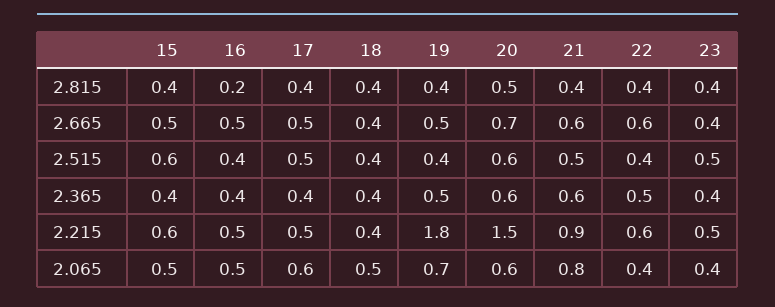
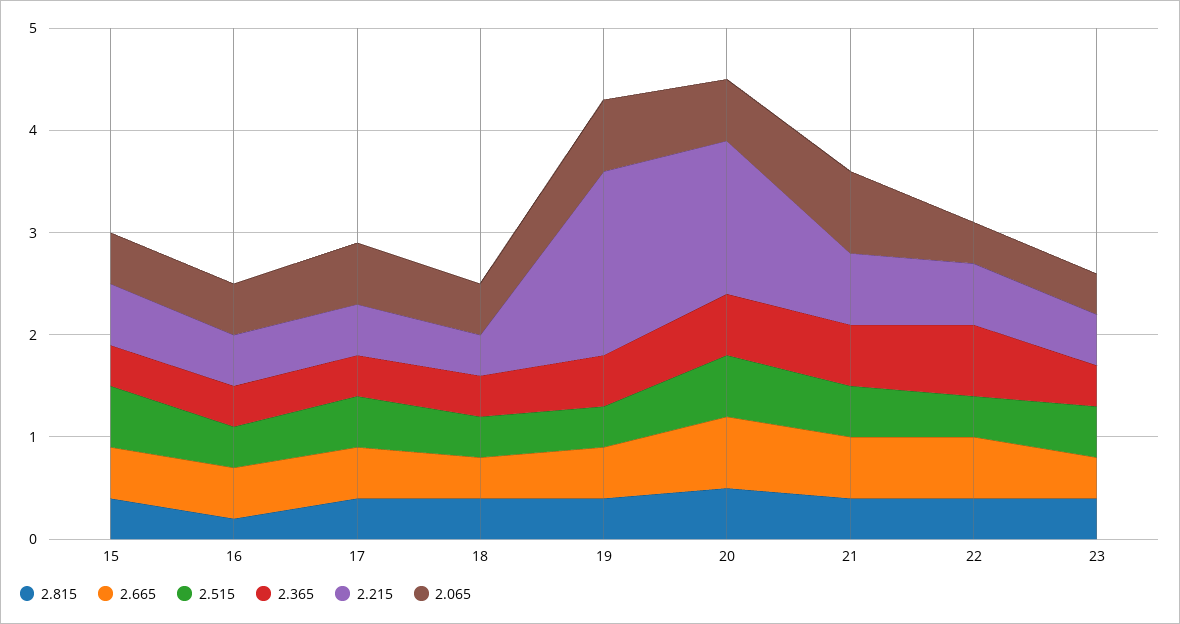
  {
    "2.815": {
      "15": 0.4,
      "16": 0.2,
      "17": 0.4,
      "18": 0.4,
      "19": 0.4,
      "20": 0.5,
      "21": 0.4,
      "22": 0.4,
      "23": 0.4
    },
    "2.665": {
      "15": 0.5,
      "16": 0.5,
      "17": 0.5,
      "18": 0.4,
      "19": 0.5,
      "20": 0.7,
      "21": 0.6,
      "22": 0.6,
      "23": 0.4
    },
    "2.515": {
      "15": 0.6,
      "16": 0.4,
      "17": 0.5,
      "18": 0.4,
      "19": 0.4,
      "20": 0.6,
      "21": 0.5,
      "22": 0.4,
      "23": 0.5
    },
    "2.365": {
      "15": 0.4,
      "16": 0.4,
      "17": 0.4,
      "18": 0.4,
      "19": 0.5,
      "20": 0.6,
      "21": 0.6,
-     "22": 0.5,
+     "22": 0.7,
      "23": 0.4
    },
    "2.215": {
      "15": 0.6,
      "16": 0.5,
      "17": 0.5,
      "18": 0.4,
      "19": 1.8,
      "20": 1.5,
-     "21": 0.9,
+     "21": 0.7,
      "22": 0.6,
      "23": 0.5
    },
    "2.065": {
      "15": 0.5,
      "16": 0.5,
      "17": 0.6,
      "18": 0.5,
      "19": 0.7,
      "20": 0.6,
      "21": 0.8,
      "22": 0.4,
      "23": 0.4
    }
  }

